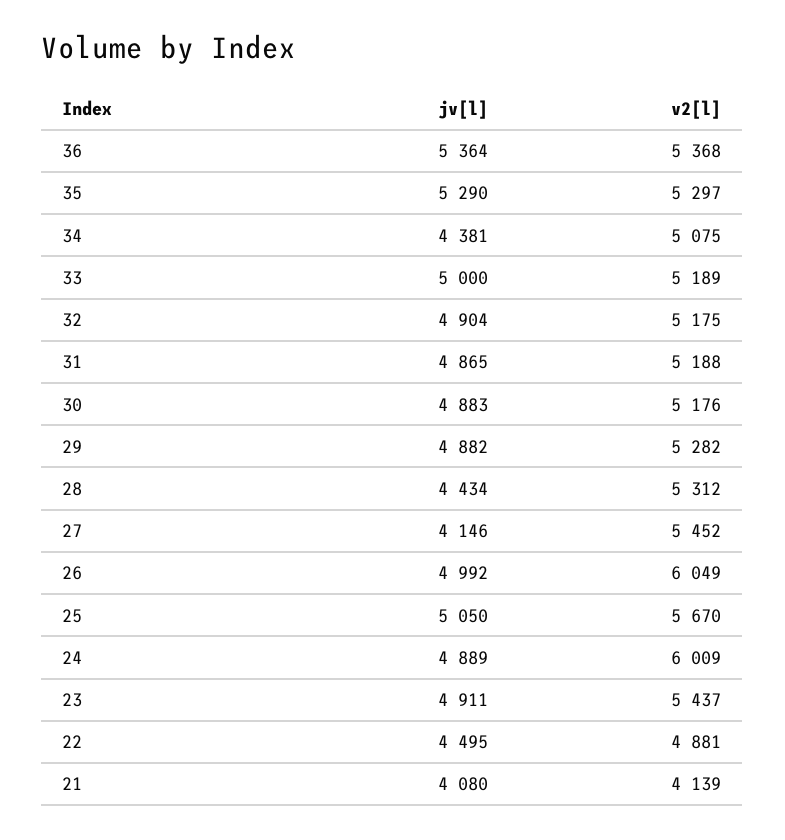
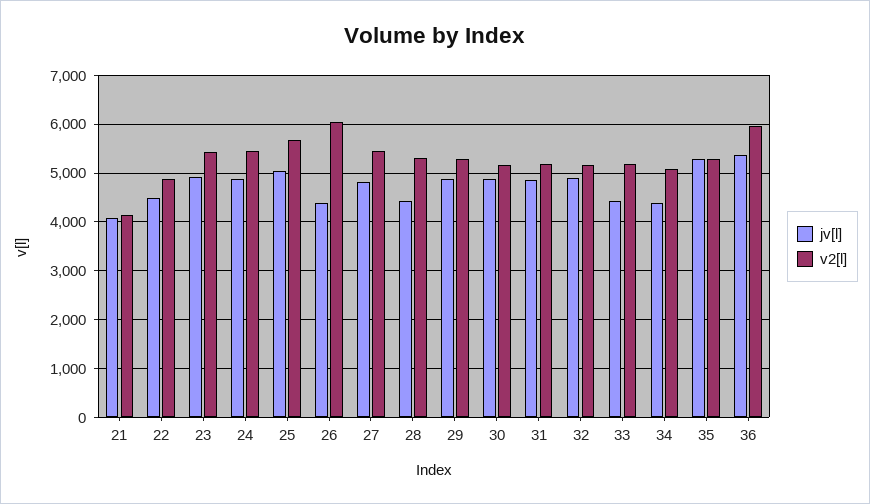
  {
    "jv[l]": {
      "36": 5364,
      "35": 5290,
      "34": 4381,
-     "33": 5000,
+     "33": 4400,
      "32": 4904,
      "31": 4865,
      "30": 4883,
      "29": 4882,
      "28": 4434,
-     "27": 4146,
+     "27": 4800,
-     "26": 4992,
+     "26": 4400,
      "25": 5050,
      "24": 4889,
      "23": 4911,
      "22": 4495,
      "21": 4080
    },
    "v2[l]": {
-     "36": 5368,
+     "36": 6000,
      "35": 5297,
      "34": 5075,
      "33": 5189,
      "32": 5175,
      "31": 5188,
      "30": 5176,
      "29": 5282,
      "28": 5312,
      "27": 5452,
      "26": 6049,
      "25": 5670,
-     "24": 6009,
+     "24": 5400,
      "23": 5437,
      "22": 4881,
      "21": 4139
    }
  }

